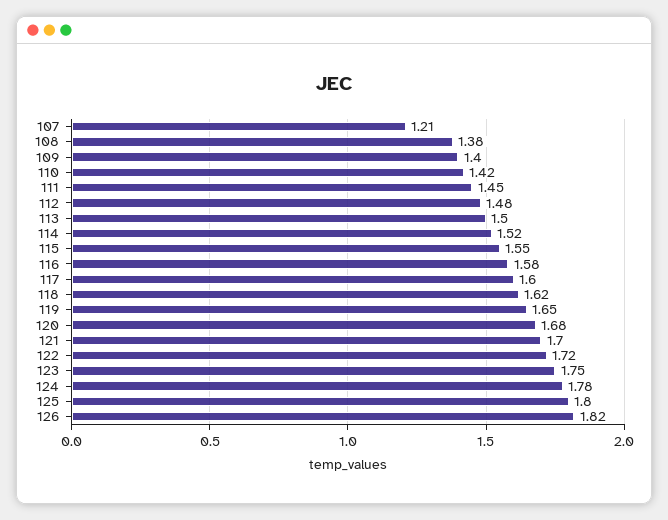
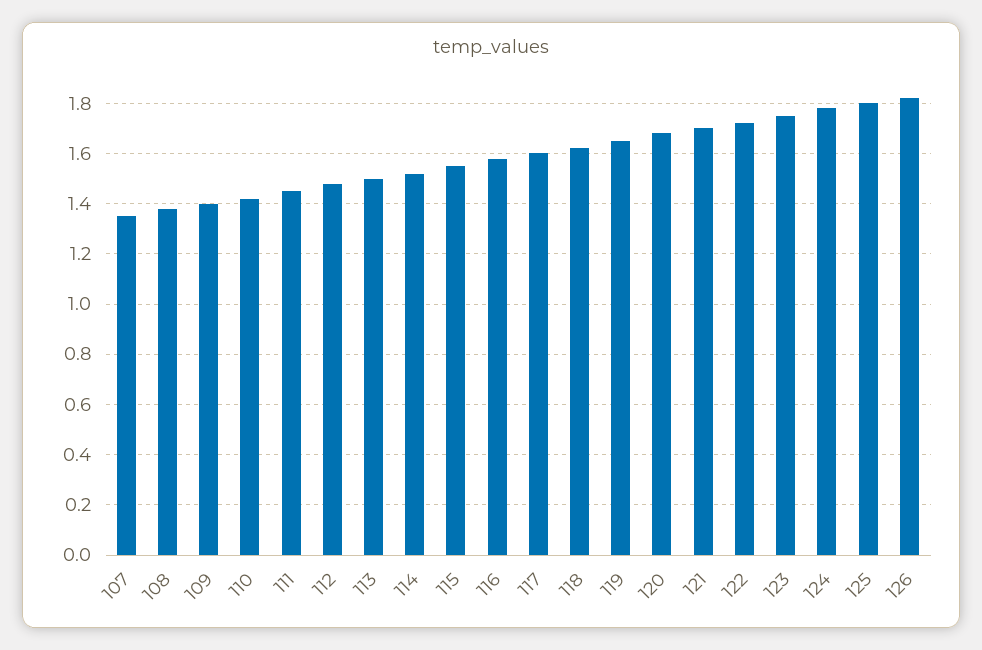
  {
-   "107": 1.21,
+   "107": 1.35,
    "108": 1.38,
    "109": 1.4,
    "110": 1.42,
    "111": 1.45,
    "112": 1.48,
    "113": 1.5,
    "114": 1.52,
    "115": 1.55,
    "116": 1.58,
    "117": 1.6,
    "118": 1.62,
    "119": 1.65,
    "120": 1.68,
    "121": 1.7,
    "122": 1.72,
    "123": 1.75,
    "124": 1.78,
    "125": 1.8,
    "126": 1.82
  }

